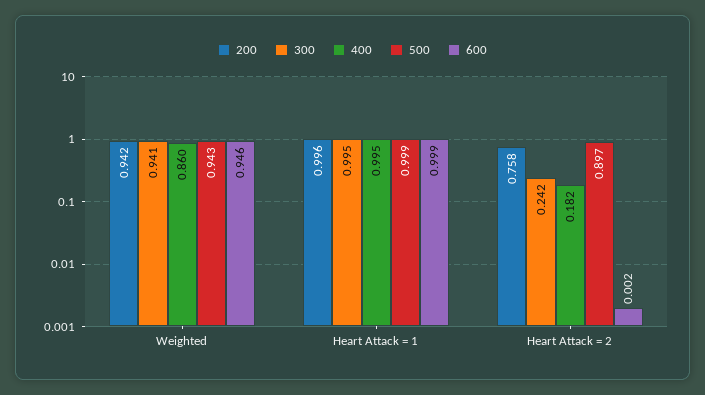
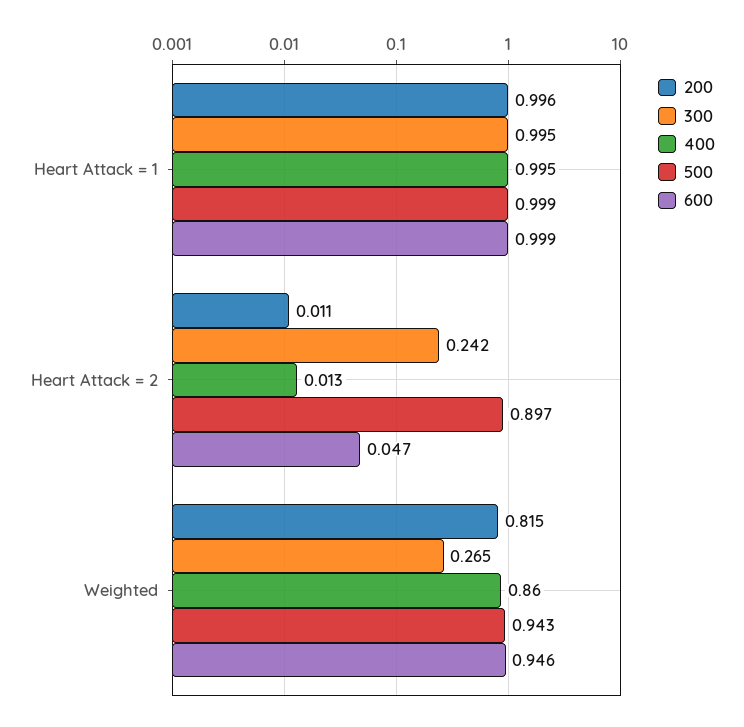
  {
    "200": {
-     "Weighted": 0.942,
+     "Weighted": 0.815,
      "Heart Attack = 1": 0.996,
-     "Heart Attack = 2": 0.758
+     "Heart Attack = 2": 0.011
    },
    "300": {
-     "Weighted": 0.941,
+     "Weighted": 0.265,
      "Heart Attack = 1": 0.995,
      "Heart Attack = 2": 0.242
    },
    "400": {
      "Weighted": 0.86,
      "Heart Attack = 1": 0.995,
-     "Heart Attack = 2": 0.182
+     "Heart Attack = 2": 0.013
    },
    "500": {
      "Weighted": 0.943,
      "Heart Attack = 1": 0.999,
      "Heart Attack = 2": 0.897
    },
    "600": {
      "Weighted": 0.946,
      "Heart Attack = 1": 0.999,
-     "Heart Attack = 2": 0.002
+     "Heart Attack = 2": 0.047
    }
  }

